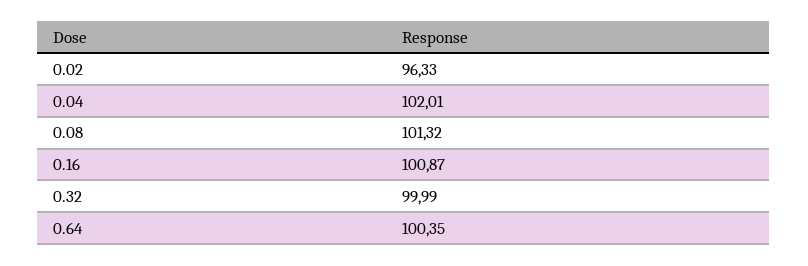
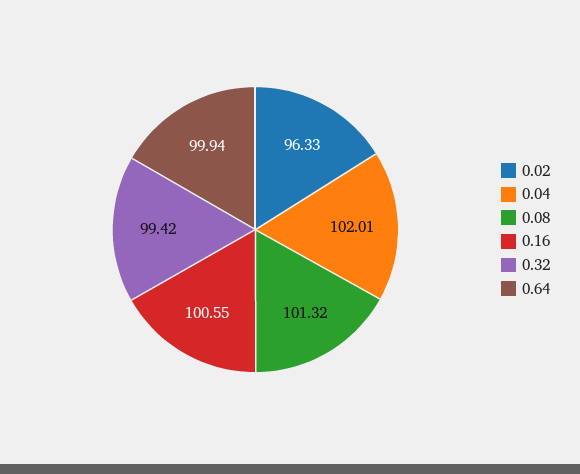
  {
    "0.02": 96.33,
    "0.04": 102.01,
    "0.08": 101.32,
-   "0.16": 100.87,
+   "0.16": 100.55,
-   "0.32": 99.99,
+   "0.32": 99.42,
-   "0.64": 100.35
+   "0.64": 99.94
  }

